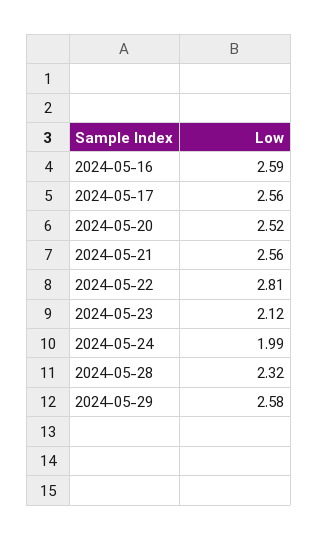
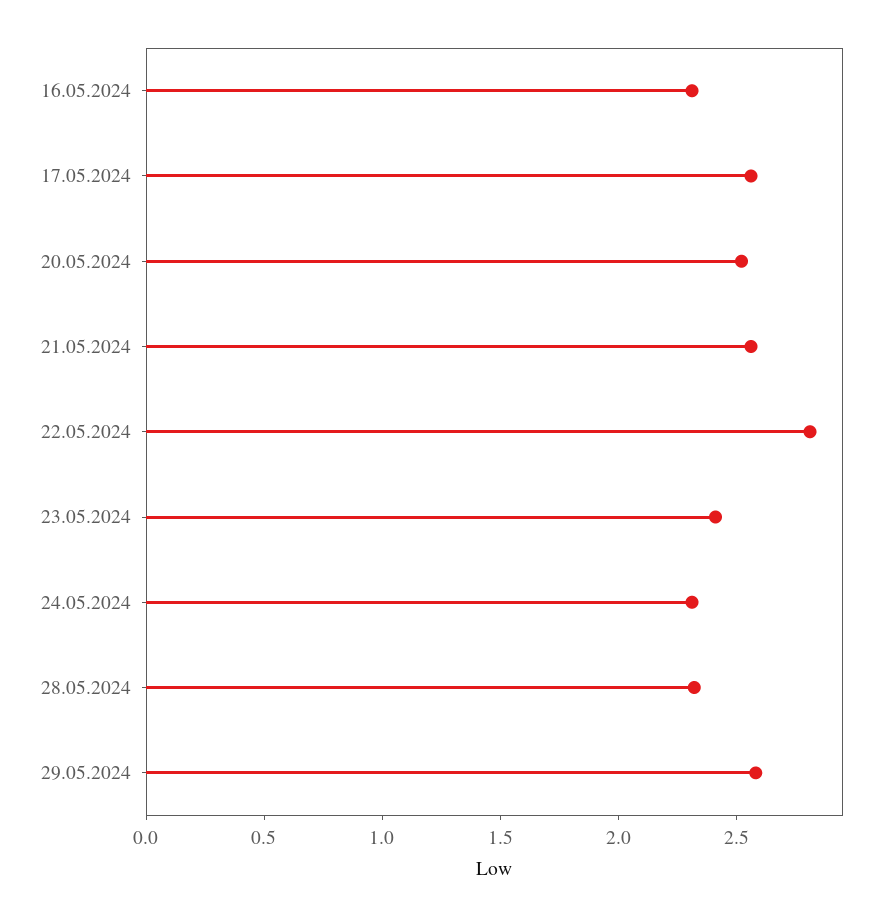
  {
-   "2024-05-16": 2.59,
+   "2024-05-16": 2.3,
    "2024-05-17": 2.56,
    "2024-05-20": 2.52,
    "2024-05-21": 2.56,
    "2024-05-22": 2.81,
-   "2024-05-23": 2.12,
+   "2024-05-23": 2.4,
-   "2024-05-24": 1.99,
+   "2024-05-24": 2.3,
    "2024-05-28": 2.32,
    "2024-05-29": 2.58
  }

